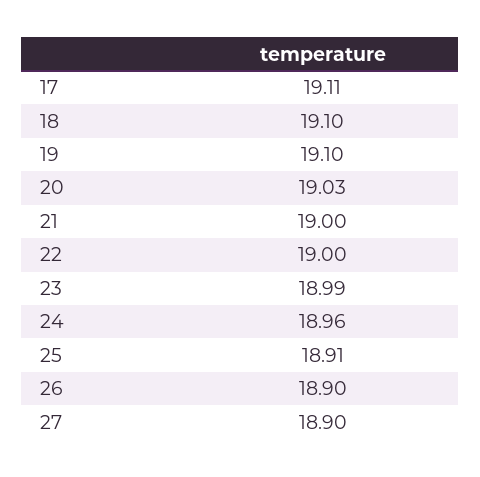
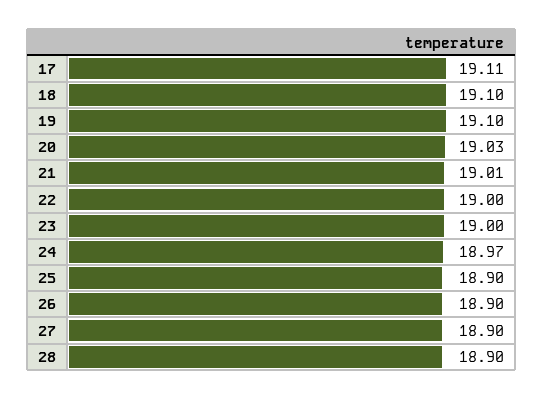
  {
    "17": 19.11,
    "18": 19.1,
    "19": 19.1,
    "20": 19.03,
-   "21": 19,
+   "21": 19.01,
    "22": 19,
-   "23": 18.99,
+   "23": 19,
-   "24": 18.96,
+   "24": 18.97,
-   "25": 18.91,
+   "25": 18.9,
    "26": 18.9,
-   "27": 18.9
+   "27": 18.9,
+   "28": 18.9
  }

